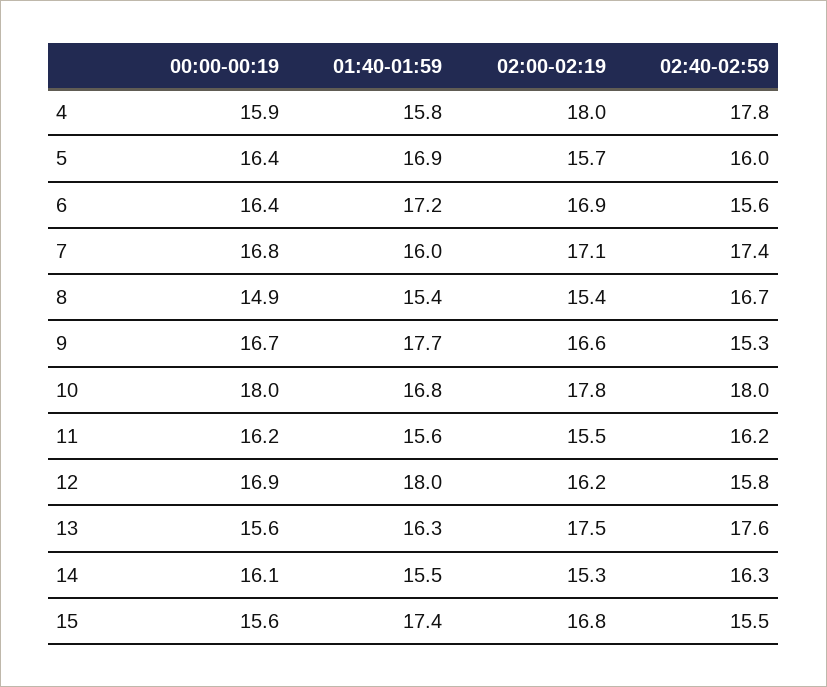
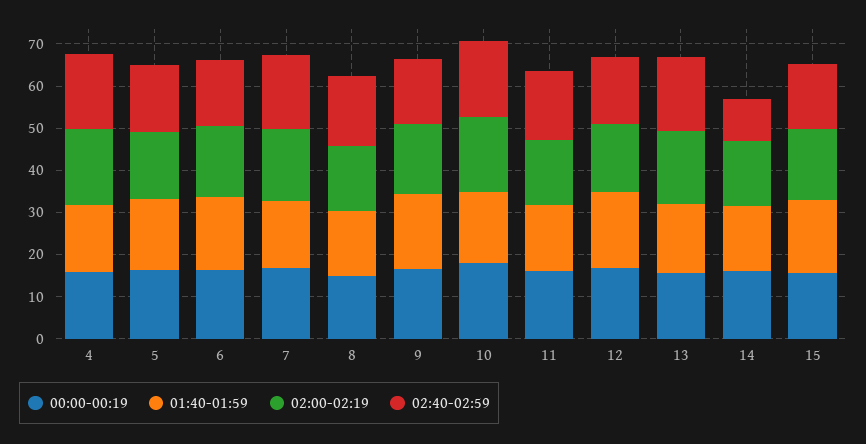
  {
    "00:00-00:19": {
      "4": 15.9,
      "5": 16.4,
      "6": 16.4,
      "7": 16.8,
      "8": 14.9,
      "9": 16.7,
      "10": 18,
      "11": 16.2,
      "12": 16.9,
      "13": 15.6,
      "14": 16.1,
      "15": 15.6
    },
    "01:40-01:59": {
      "4": 15.8,
      "5": 16.9,
      "6": 17.2,
      "7": 16,
      "8": 15.4,
      "9": 17.7,
      "10": 16.8,
      "11": 15.6,
      "12": 18,
      "13": 16.3,
      "14": 15.5,
      "15": 17.4
    },
    "02:00-02:19": {
      "4": 18,
      "5": 15.7,
      "6": 16.9,
      "7": 17.1,
      "8": 15.4,
      "9": 16.6,
      "10": 17.8,
      "11": 15.5,
      "12": 16.2,
      "13": 17.5,
      "14": 15.3,
      "15": 16.8
    },
    "02:40-02:59": {
      "4": 17.8,
      "5": 16,
      "6": 15.6,
      "7": 17.4,
      "8": 16.7,
      "9": 15.3,
      "10": 18,
      "11": 16.2,
      "12": 15.8,
      "13": 17.6,
-     "14": 16.3,
+     "14": 10,
      "15": 15.5
    }
  }

